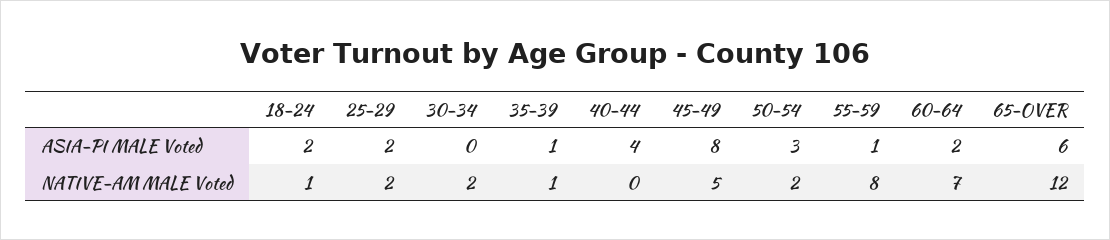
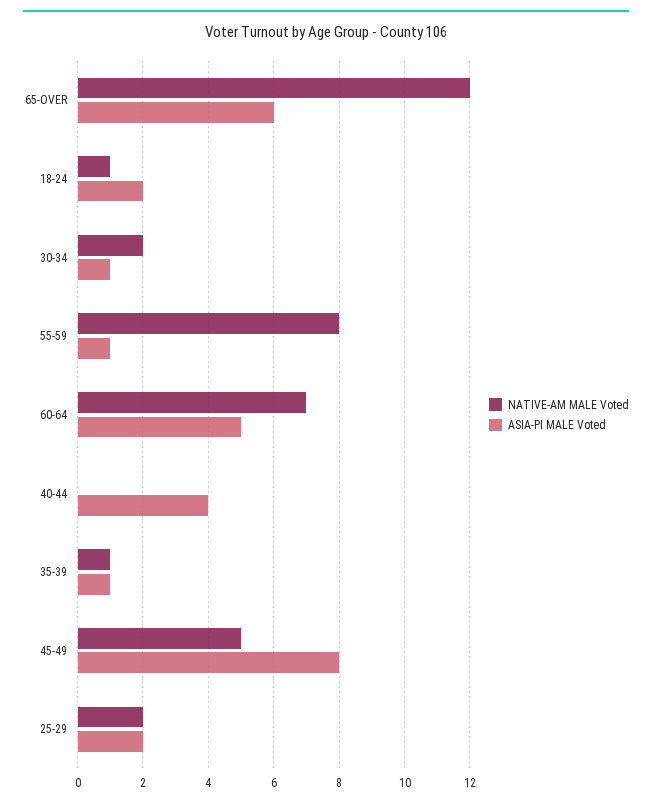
  {
    "ASIA-PI MALE Voted": {
      "18-24": 2,
      "25-29": 2,
-     "30-34": 0,
+     "30-34": 1,
      "35-39": 1,
      "40-44": 4,
      "45-49": 8,
-     "50-54": 3,
      "55-59": 1,
-     "60-64": 2,
+     "60-64": 5,
      "65-OVER": 6
    },
    "NATIVE-AM MALE Voted": {
      "18-24": 1,
      "25-29": 2,
      "30-34": 2,
      "35-39": 1,
      "40-44": 0,
      "45-49": 5,
-     "50-54": 2,
      "55-59": 8,
      "60-64": 7,
      "65-OVER": 12
    }
  }

